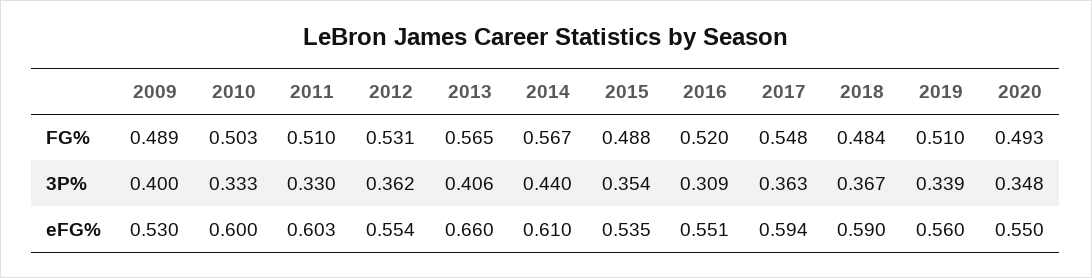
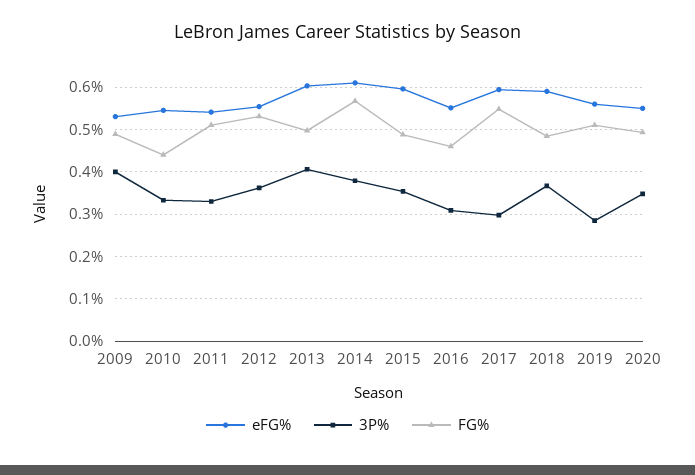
  {
    "FG%": {
      "2009": 0.489,
-     "2010": 0.503,
+     "2010": 0.44,
      "2011": 0.51,
      "2012": 0.531,
-     "2013": 0.565,
+     "2013": 0.5,
      "2014": 0.567,
      "2015": 0.488,
-     "2016": 0.52,
+     "2016": 0.46,
      "2017": 0.548,
      "2018": 0.484,
      "2019": 0.51,
      "2020": 0.493
    },
    "3P%": {
      "2009": 0.4,
      "2010": 0.333,
      "2011": 0.33,
      "2012": 0.362,
      "2013": 0.406,
-     "2014": 0.44,
+     "2014": 0.38,
      "2015": 0.354,
      "2016": 0.309,
-     "2017": 0.363,
+     "2017": 0.3,
      "2018": 0.367,
-     "2019": 0.339,
+     "2019": 0.28,
      "2020": 0.348
    },
    "eFG%": {
      "2009": 0.53,
-     "2010": 0.6,
+     "2010": 0.54,
-     "2011": 0.603,
+     "2011": 0.54,
      "2012": 0.554,
-     "2013": 0.66,
+     "2013": 0.6,
      "2014": 0.61,
-     "2015": 0.535,
+     "2015": 0.6,
      "2016": 0.551,
      "2017": 0.594,
      "2018": 0.59,
      "2019": 0.56,
      "2020": 0.55
    }
  }

